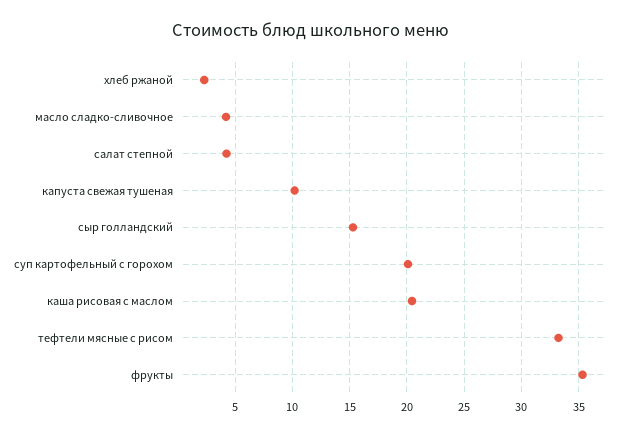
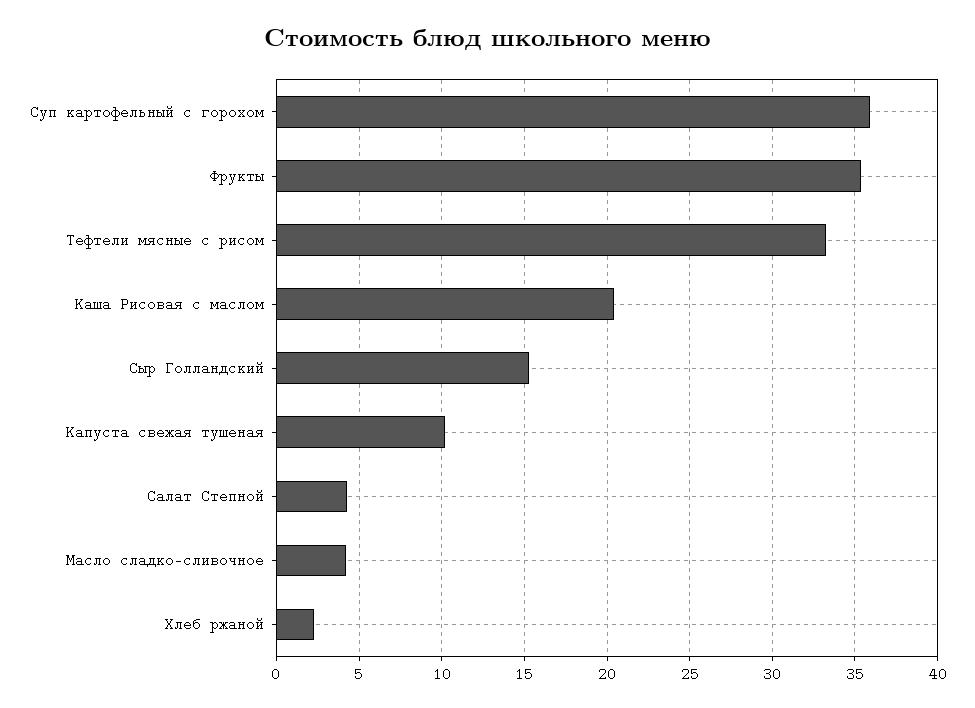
  {
    "хлеб ржаной": 2.5,
    "масло сладко-сливочное": 4,
    "салат степной": 4.5,
    "капуста свежая тушеная": 10,
    "сыр голландский": 15.5,
-   "суп картофельный с горохом": 20,
+   "суп картофельный с горохом": 36,
    "каша рисовая с маслом": 20.5,
    "тефтели мясные с рисом": 33.5,
    "фрукты": 35.5
  }

